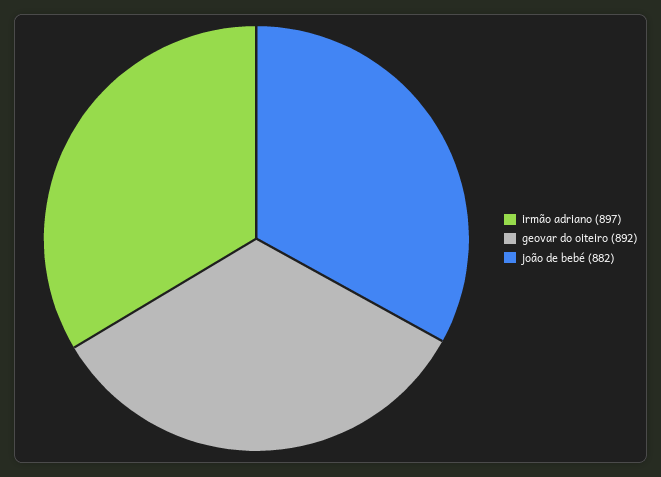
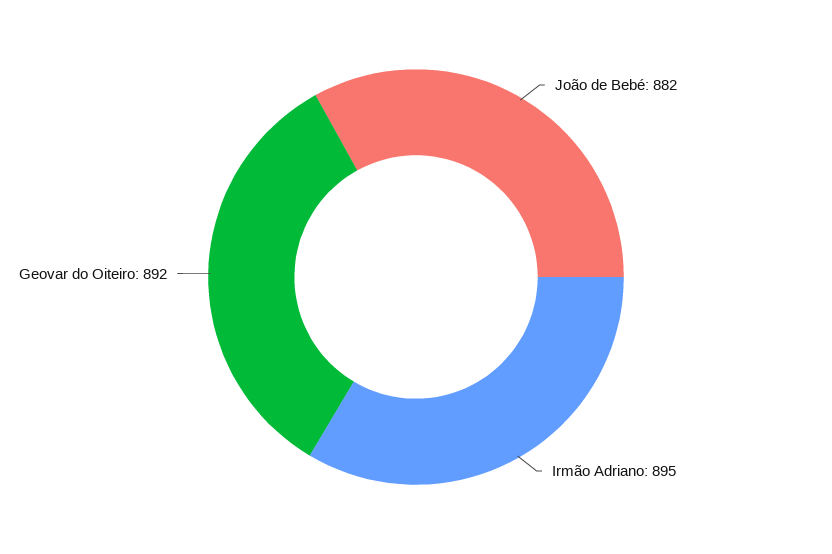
  {
-   "irmão adriano": 897,
+   "irmão adriano": 895,
    "geovar do oiteiro": 892,
    "joão de bebé": 882
  }

